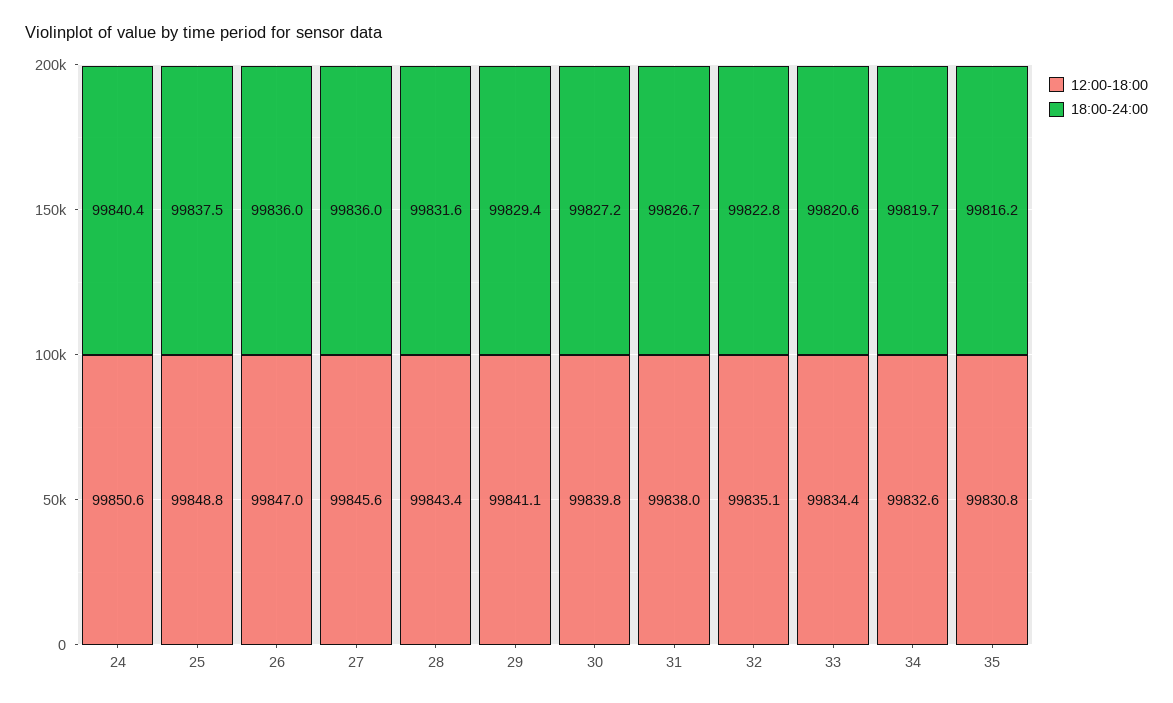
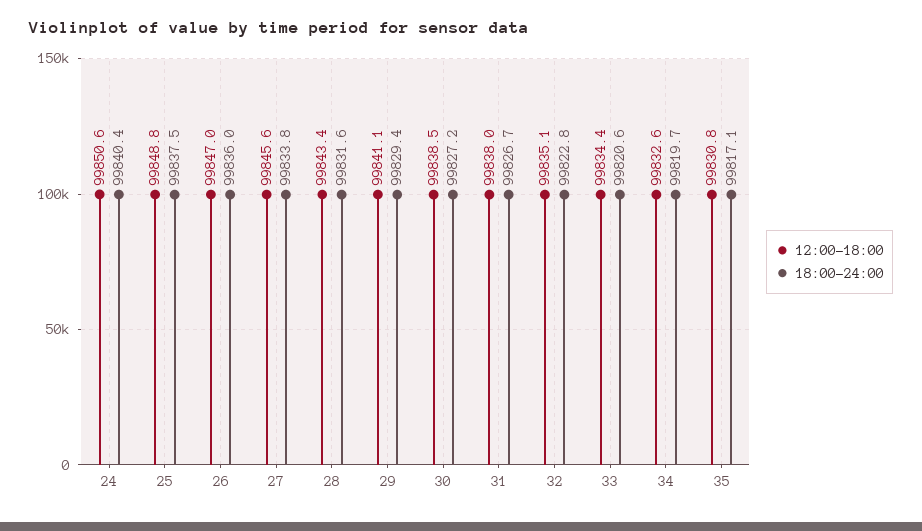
  {
    "12:00-18:00": {
      "24": 99850.6,
      "25": 99848.8,
      "26": 99847,
      "27": 99845.6,
      "28": 99843.4,
      "29": 99841.1,
-     "30": 99839.8,
+     "30": 99838.5,
      "31": 99838,
      "32": 99835.1,
      "33": 99834.4,
      "34": 99832.6,
      "35": 99830.8
    },
    "18:00-24:00": {
      "24": 99840.4,
      "25": 99837.5,
      "26": 99836,
-     "27": 99836,
+     "27": 99833.8,
      "28": 99831.6,
      "29": 99829.4,
      "30": 99827.2,
      "31": 99826.7,
      "32": 99822.8,
      "33": 99820.6,
      "34": 99819.7,
-     "35": 99816.2
+     "35": 99817.1
    }
  }

